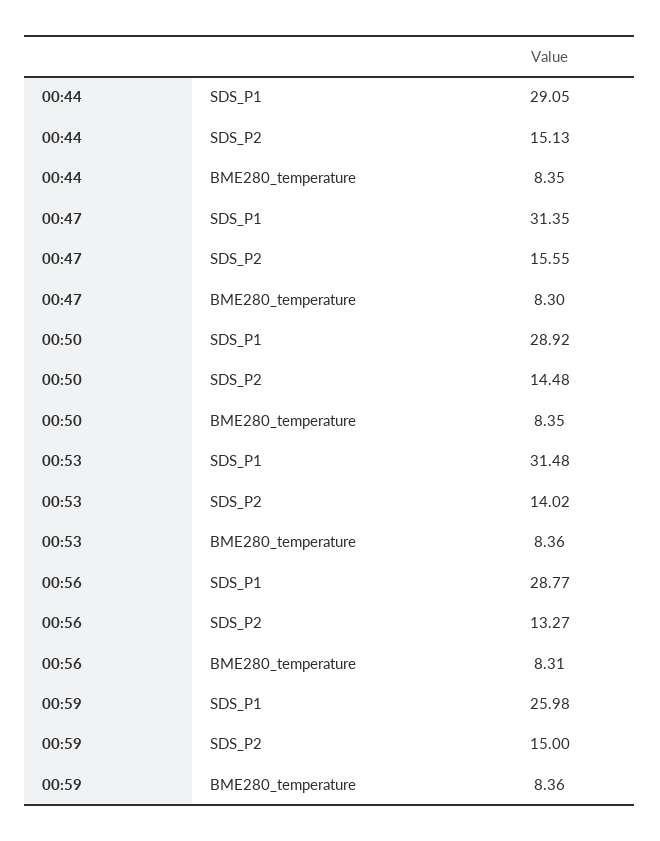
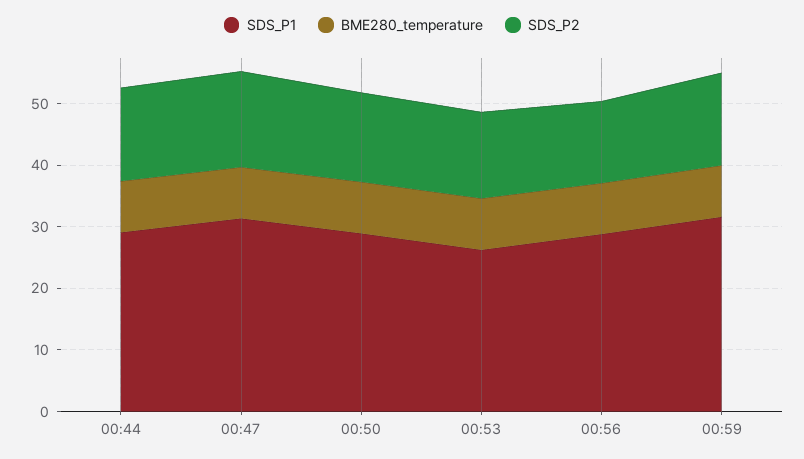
  {
    "SDS_P1": {
      "00:44": 29.05,
      "00:47": 31.35,
      "00:50": 28.92,
-     "00:53": 31.48,
+     "00:53": 26,
      "00:56": 28.77,
-     "00:59": 25.98
+     "00:59": 32
    },
    "SDS_P2": {
      "00:44": 15.13,
      "00:47": 15.55,
      "00:50": 14.48,
      "00:53": 14.02,
      "00:56": 13.27,
      "00:59": 15
    },
    "BME280_temperature": {
      "00:44": 8.35,
      "00:47": 8.3,
      "00:50": 8.35,
      "00:53": 8.36,
      "00:56": 8.31,
      "00:59": 8.36
    }
  }

